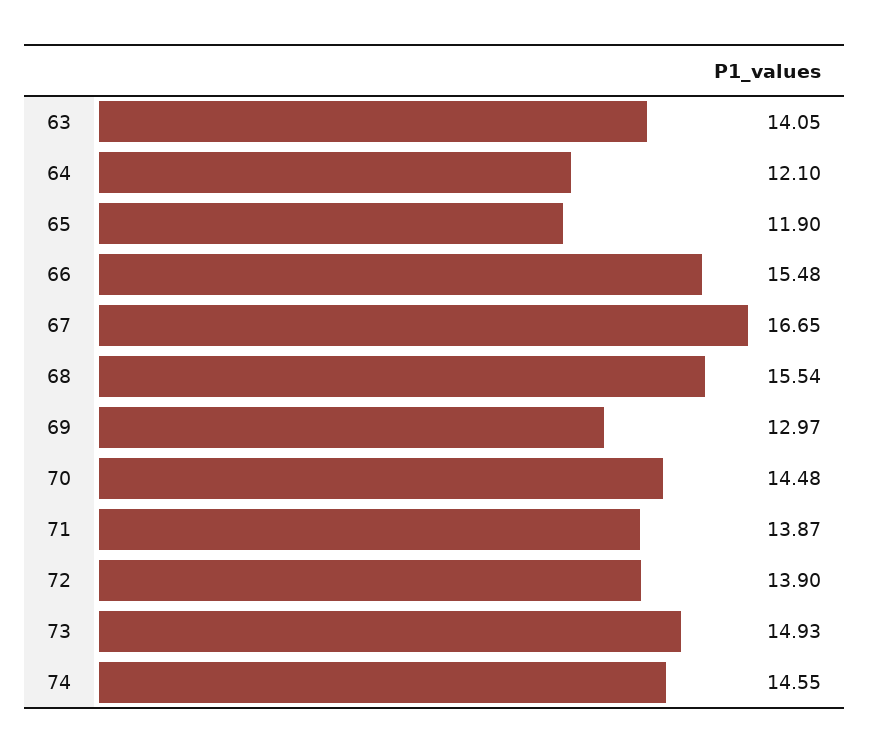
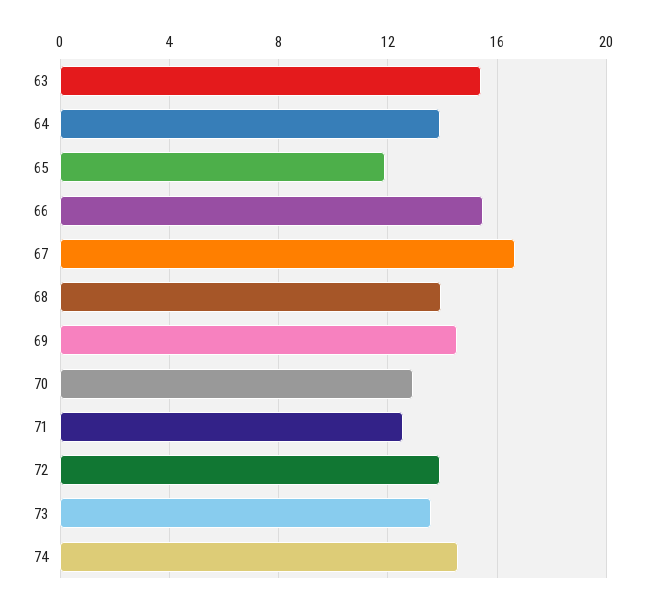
  {
-   "63": 14.05,
+   "63": 15.5,
-   "64": 12.1,
+   "64": 14,
    "65": 11.9,
    "66": 15.48,
    "67": 16.65,
-   "68": 15.54,
+   "68": 14,
-   "69": 12.97,
+   "69": 14.5,
-   "70": 14.48,
+   "70": 13,
-   "71": 13.87,
+   "71": 12.5,
    "72": 13.9,
-   "73": 14.93,
+   "73": 13.5,
    "74": 14.55
  }

